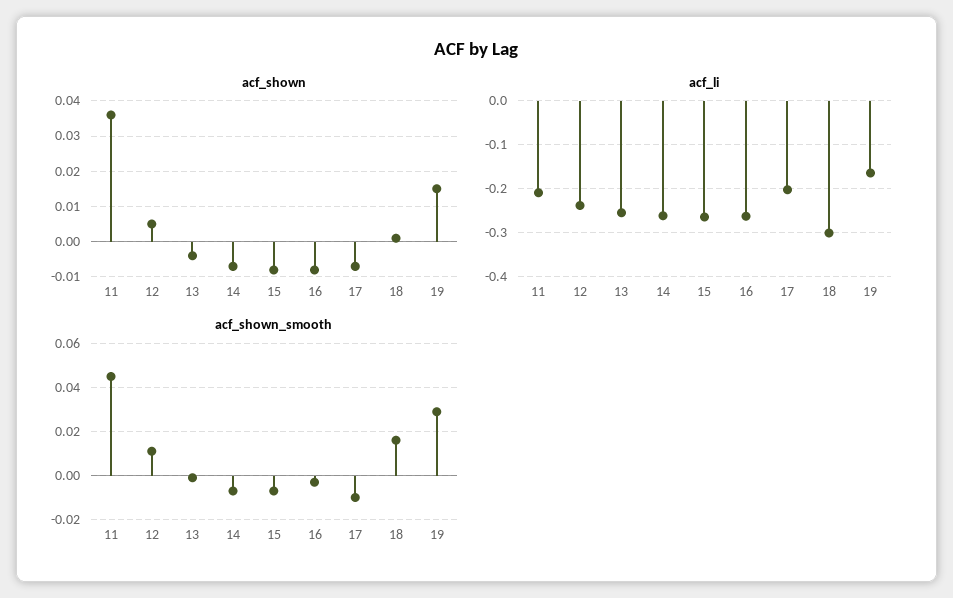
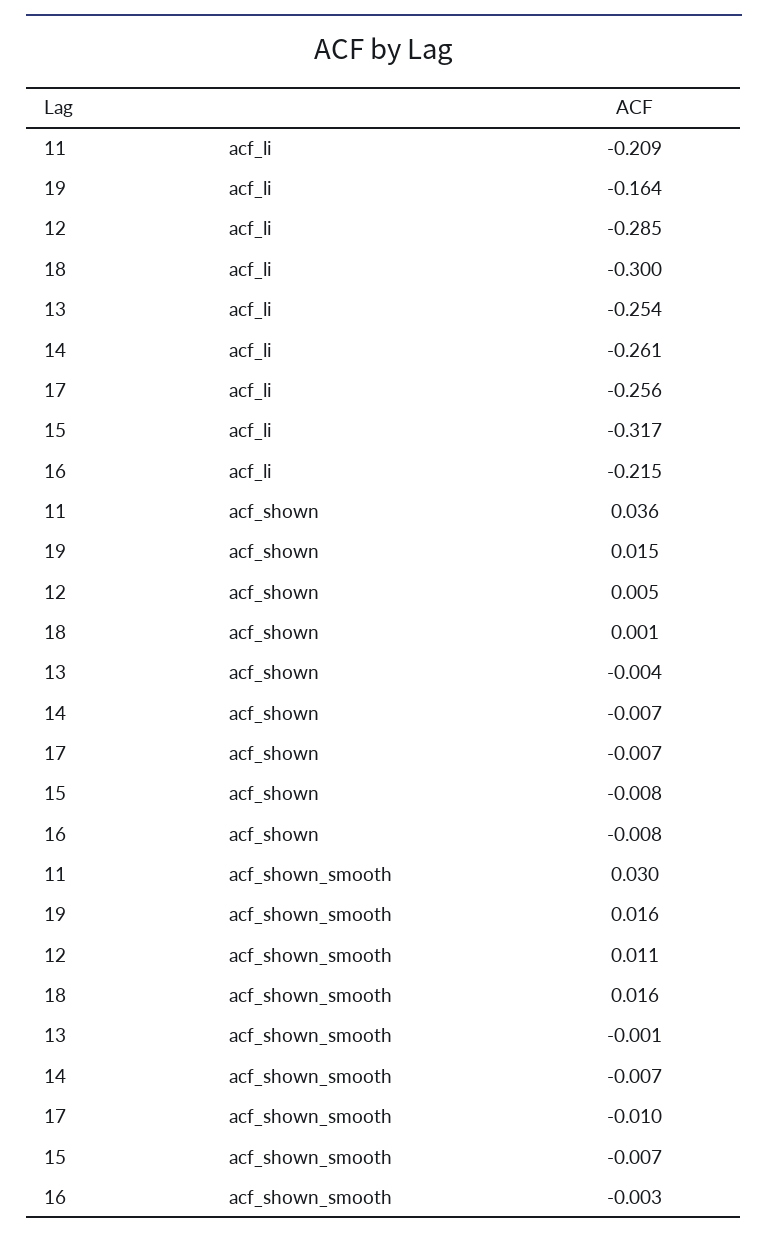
  {
    "acf_shown": {
      "11": 0.036,
      "12": 0.005,
      "13": -0.004,
      "14": -0.007,
      "15": -0.008,
      "16": -0.008,
      "17": -0.007,
      "18": 0.001,
      "19": 0.015
    },
    "acf_li": {
      "11": -0.209,
-     "12": -0.24,
+     "12": -0.285,
      "13": -0.254,
      "14": -0.261,
-     "15": -0.26,
+     "15": -0.317,
-     "16": -0.26,
+     "16": -0.215,
-     "17": -0.2,
+     "17": -0.256,
      "18": -0.3,
      "19": -0.164
    },
    "acf_shown_smooth": {
-     "11": 0.045,
+     "11": 0.03,
      "12": 0.011,
      "13": -0.001,
      "14": -0.007,
      "15": -0.007,
      "16": -0.003,
      "17": -0.01,
      "18": 0.016,
-     "19": 0.03
+     "19": 0.016
    }
  }

